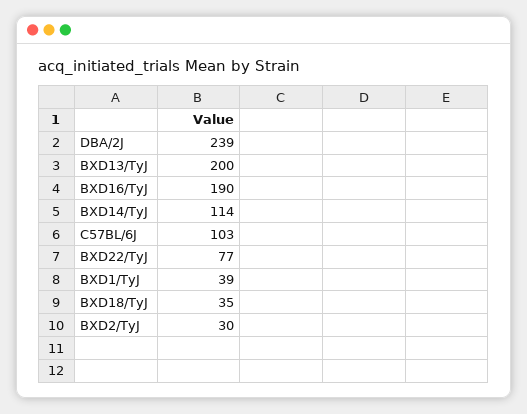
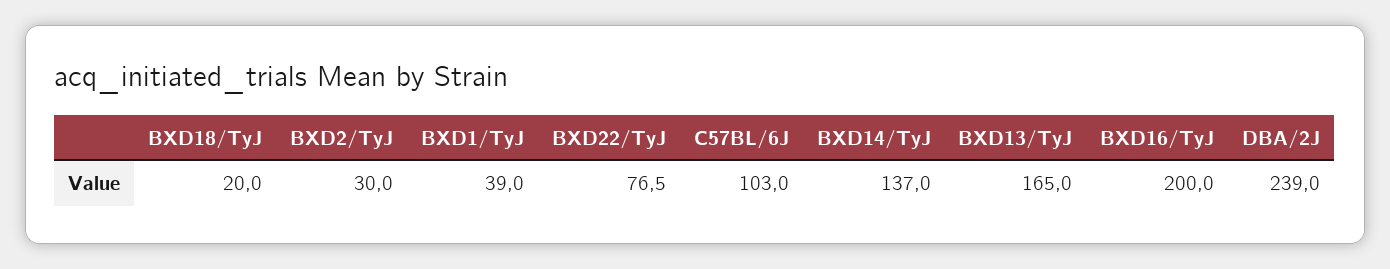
  {
    "DBA/2J": 239,
-   "BXD13/TyJ": 200,
+   "BXD13/TyJ": 165,
-   "BXD16/TyJ": 190,
+   "BXD16/TyJ": 200,
-   "BXD14/TyJ": 114,
+   "BXD14/TyJ": 137,
    "C57BL/6J": 103,
    "BXD22/TyJ": 76.5,
    "BXD1/TyJ": 39,
-   "BXD18/TyJ": 35,
+   "BXD18/TyJ": 20,
    "BXD2/TyJ": 30
  }

